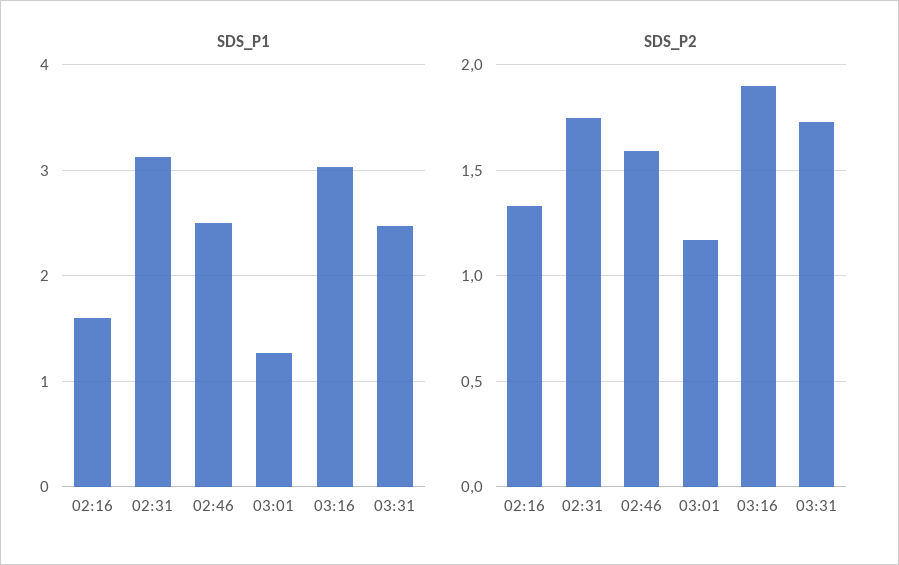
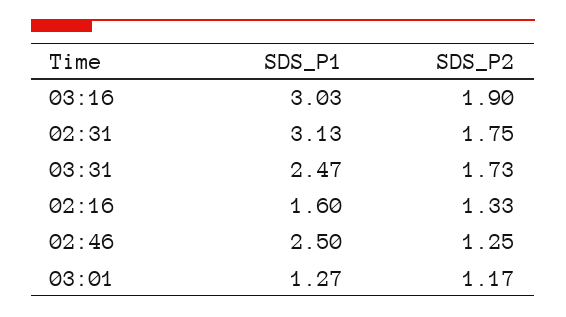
  {
    "SDS_P1": {
      "02:16": 1.6,
      "02:31": 3.13,
      "02:46": 2.5,
      "03:01": 1.27,
      "03:16": 3.03,
      "03:31": 2.47
    },
    "SDS_P2": {
      "02:16": 1.33,
      "02:31": 1.75,
-     "02:46": 1.6,
+     "02:46": 1.25,
      "03:01": 1.17,
      "03:16": 1.9,
      "03:31": 1.73
    }
  }

